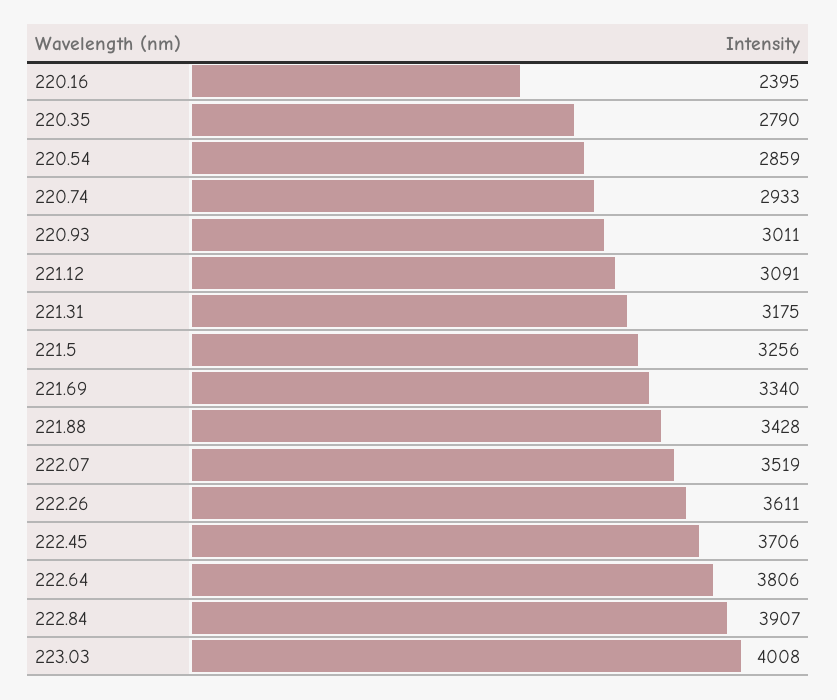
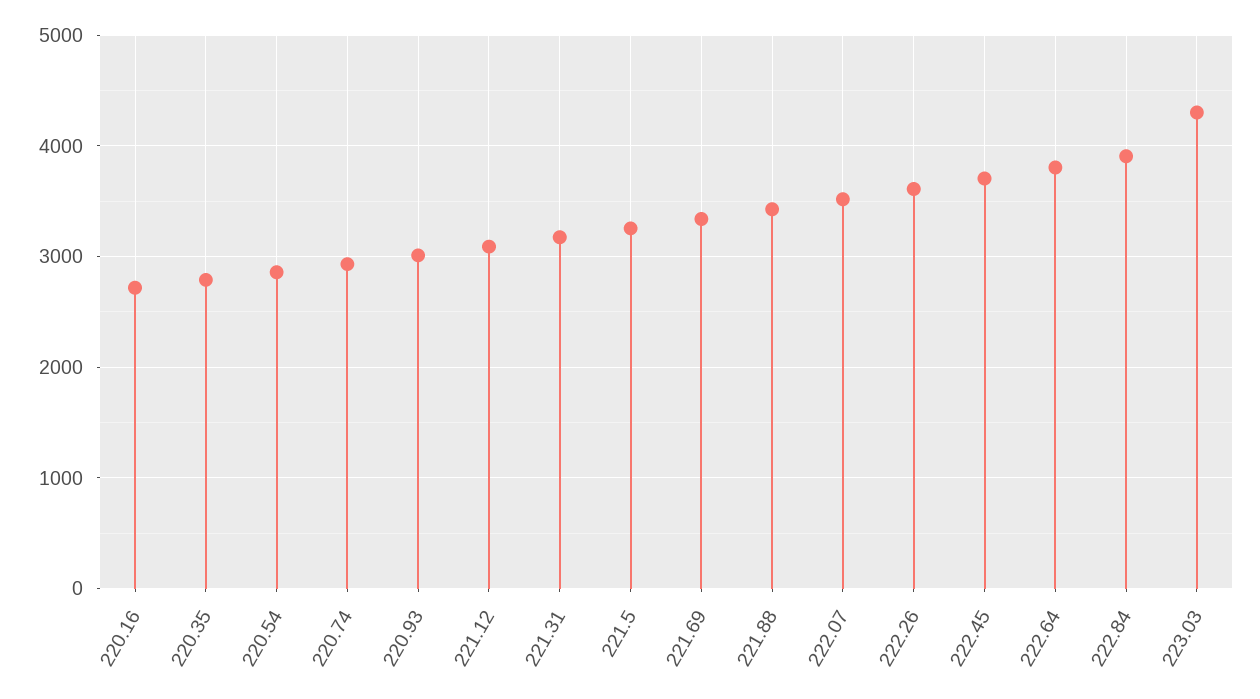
  {
-   "220.16": 2395,
+   "220.16": 2700,
    "220.35": 2790,
    "220.54": 2859,
    "220.74": 2933,
    "220.93": 3011,
    "221.12": 3091,
    "221.31": 3175,
    "221.5": 3256,
    "221.69": 3340,
    "221.88": 3428,
    "222.07": 3519,
    "222.26": 3611,
    "222.45": 3706,
    "222.64": 3806,
    "222.84": 3907,
-   "223.03": 4008
+   "223.03": 4300
  }

